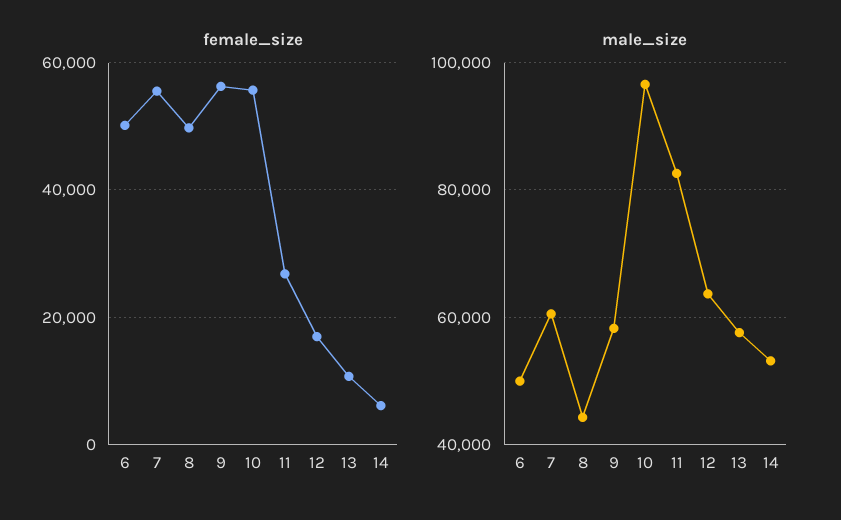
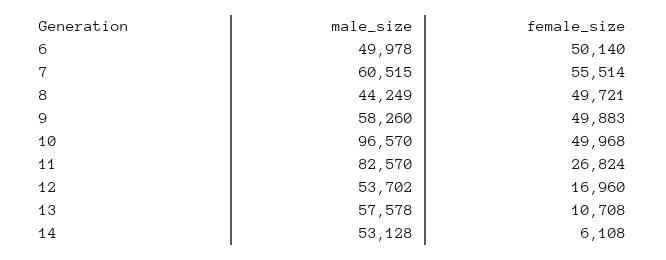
  {
    "female_size": {
      "6": 50140,
      "7": 55514,
      "8": 49721,
-     "9": 56000,
+     "9": 49883,
-     "10": 56000,
+     "10": 49968,
      "11": 26824,
      "12": 16960,
      "13": 10708,
      "14": 6108
    },
    "male_size": {
      "6": 49978,
      "7": 60515,
      "8": 44249,
      "9": 58260,
      "10": 96570,
      "11": 82570,
-     "12": 64000,
+     "12": 53702,
      "13": 57578,
      "14": 53128
    }
  }

